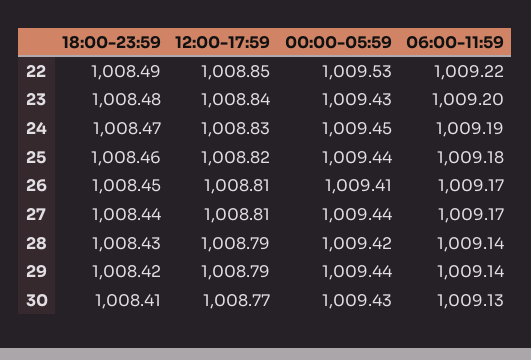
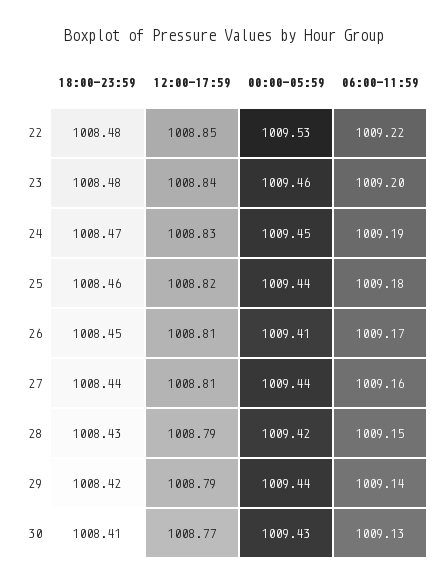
  {
    "18:00-23:59": {
-     "22": 1008.49,
+     "22": 1008.48,
      "23": 1008.48,
      "24": 1008.47,
      "25": 1008.46,
      "26": 1008.45,
      "27": 1008.44,
      "28": 1008.43,
      "29": 1008.42,
      "30": 1008.41
    },
    "12:00-17:59": {
      "22": 1008.85,
      "23": 1008.84,
      "24": 1008.83,
      "25": 1008.82,
      "26": 1008.81,
      "27": 1008.81,
      "28": 1008.79,
      "29": 1008.79,
      "30": 1008.77
    },
    "00:00-05:59": {
      "22": 1009.53,
-     "23": 1009.43,
+     "23": 1009.46,
      "24": 1009.45,
      "25": 1009.44,
      "26": 1009.41,
      "27": 1009.44,
      "28": 1009.42,
      "29": 1009.44,
      "30": 1009.43
    },
    "06:00-11:59": {
      "22": 1009.22,
      "23": 1009.2,
      "24": 1009.19,
      "25": 1009.18,
      "26": 1009.17,
-     "27": 1009.17,
+     "27": 1009.16,
-     "28": 1009.14,
+     "28": 1009.15,
      "29": 1009.14,
      "30": 1009.13
    }
  }

